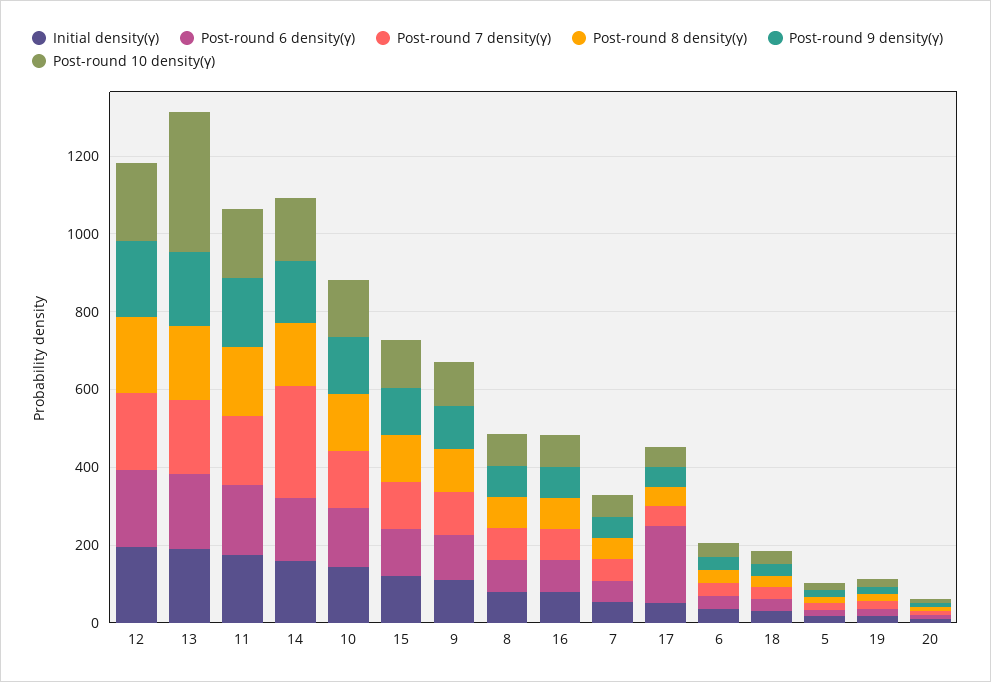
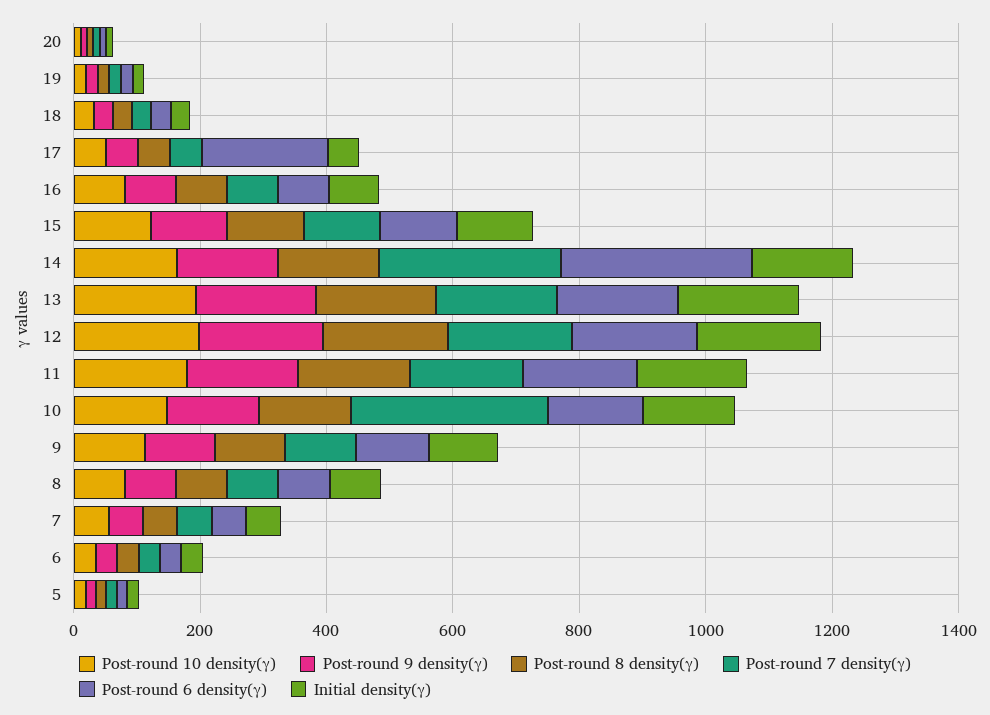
  {
    "Initial density(γ)": {
      "12": 200,
      "13": 200,
      "11": 200,
      "14": 150,
      "10": 150,
      "15": 100,
      "9": 100,
      "8": 100,
      "16": 100,
      "7": 50,
      "17": 50,
      "6": 50,
      "18": 50,
      "5": 0,
      "19": 0,
      "20": 0
    },
    "Post-round 6 density(γ)": {
      "12": 200,
      "13": 200,
      "11": 200,
-     "14": 150,
+     "14": 300,
      "10": 150,
      "15": 100,
      "9": 100,
      "8": 100,
      "16": 100,
      "7": 50,
      "17": 200,
      "6": 50,
      "18": 50,
      "5": 0,
      "19": 0,
      "20": 0
    },
    "Post-round 7 density(γ)": {
      "12": 200,
      "13": 200,
      "11": 200,
      "14": 300,
-     "10": 150,
+     "10": 300,
      "15": 100,
      "9": 100,
      "8": 100,
      "16": 100,
      "7": 50,
      "17": 50,
      "6": 50,
      "18": 50,
      "5": 0,
      "19": 0,
      "20": 0
    },
    "Post-round 8 density(γ)": {
      "12": 200,
      "13": 200,
      "11": 200,
      "14": 150,
      "10": 150,
      "15": 100,
      "9": 100,
      "8": 100,
      "16": 100,
      "7": 50,
      "17": 50,
      "6": 50,
      "18": 50,
      "5": 0,
      "19": 0,
      "20": 0
    },
    "Post-round 9 density(γ)": {
      "12": 200,
      "13": 200,
      "11": 200,
      "14": 150,
      "10": 150,
      "15": 100,
      "9": 100,
      "8": 100,
      "16": 100,
      "7": 50,
      "17": 50,
      "6": 50,
      "18": 50,
      "5": 0,
      "19": 0,
      "20": 0
    },
    "Post-round 10 density(γ)": {
      "12": 200,
-     "13": 350,
+     "13": 200,
      "11": 200,
      "14": 150,
      "10": 150,
      "15": 100,
      "9": 100,
      "8": 100,
      "16": 100,
      "7": 50,
      "17": 50,
      "6": 50,
      "18": 50,
      "5": 0,
      "19": 0,
      "20": 0
    }
  }

